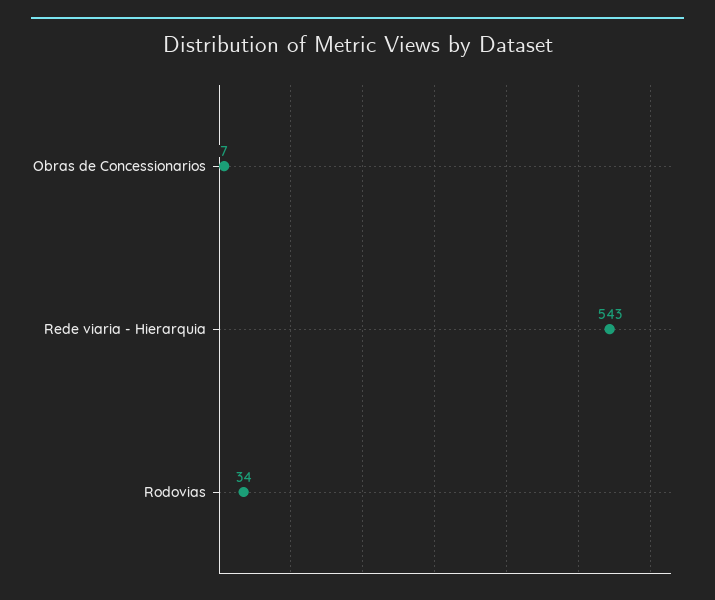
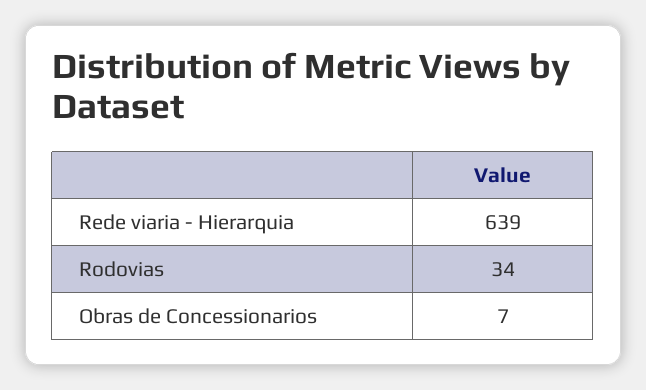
  {
    "Obras de Concessionarios": 7,
-   "Rede viaria - Hierarquia": 543,
+   "Rede viaria - Hierarquia": 639,
    "Rodovias": 34
  }

